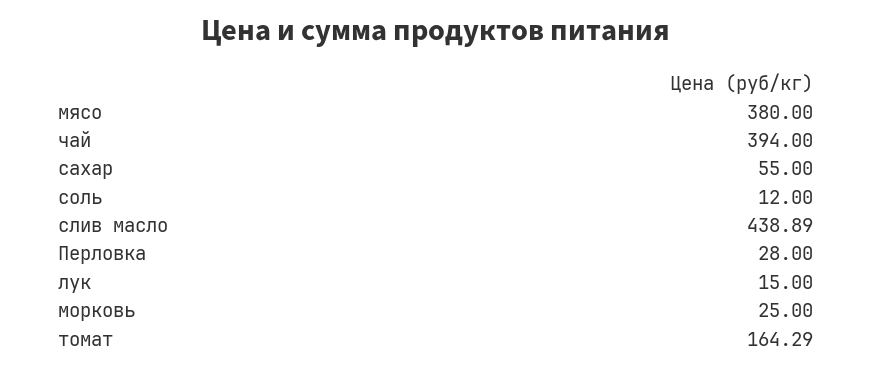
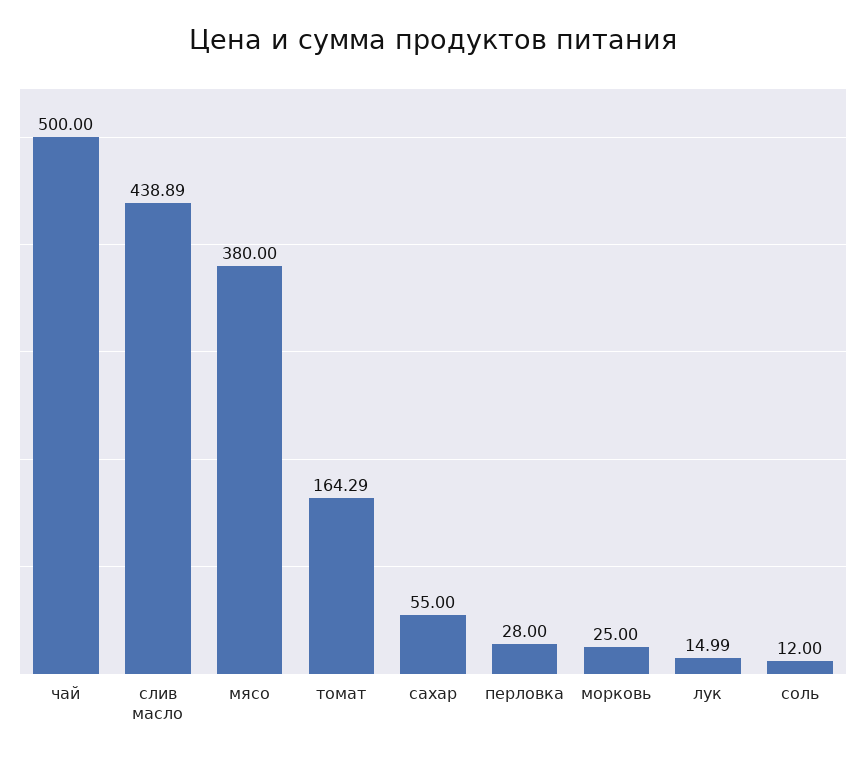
  {
    "мясо": 380,
-   "чай": 394,
+   "чай": 500,
    "сахар": 55,
    "соль": 12,
    "слив масло": 438.89,
    "Перловка": 28,
-   "лук": 15,
+   "лук": 14.99,
    "морковь": 25,
    "томат": 164.29
  }

